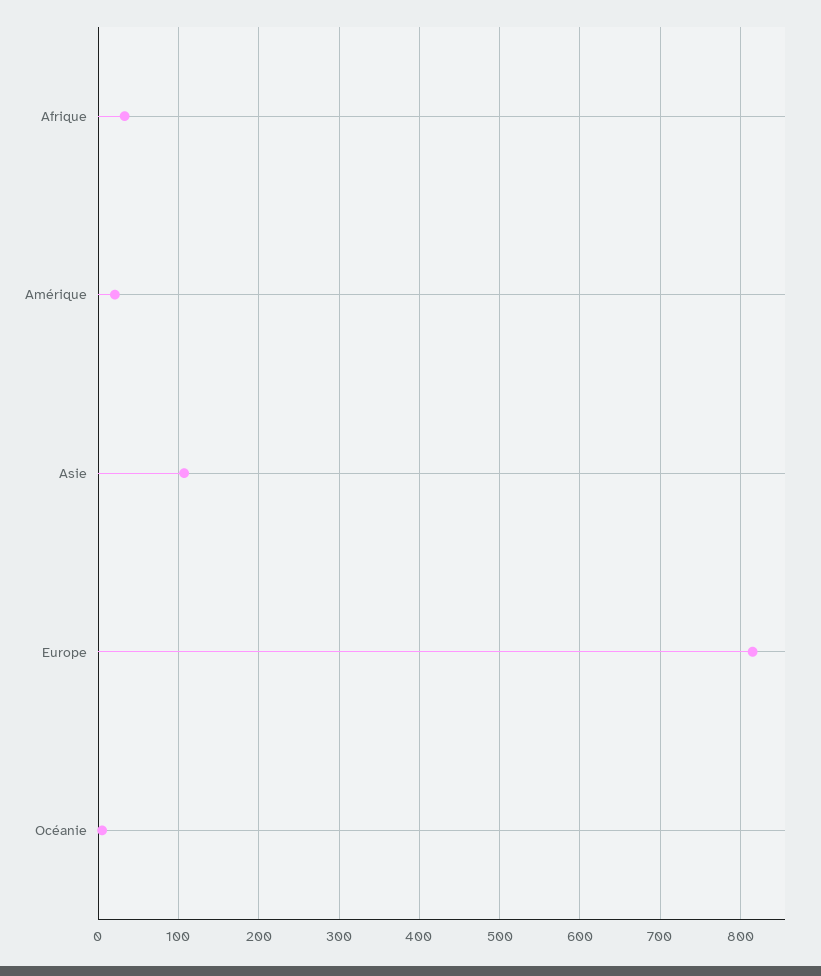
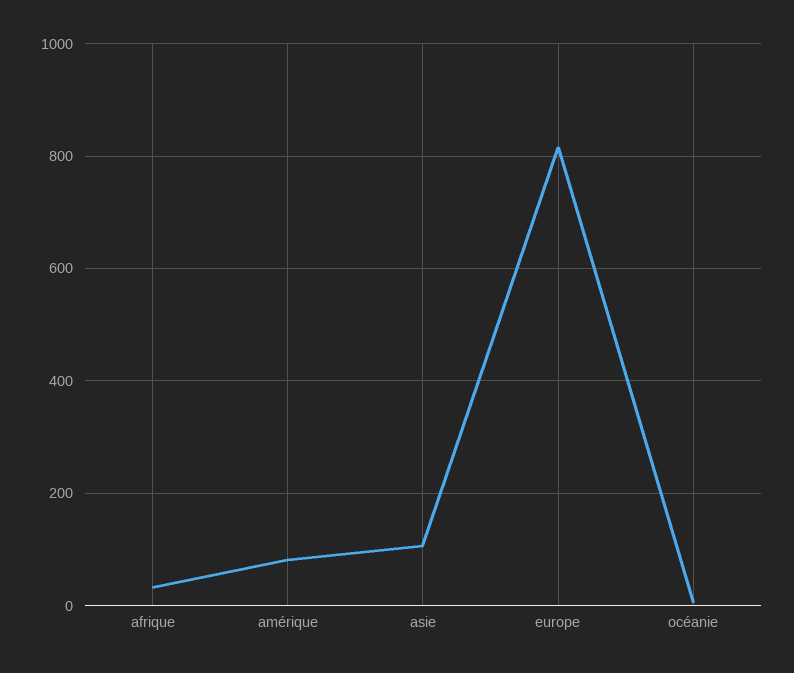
  {
    "Afrique": 30,
-   "Amérique": 20,
+   "Amérique": 80,
    "Asie": 110,
    "Europe": 820,
    "Océanie": 10
  }

